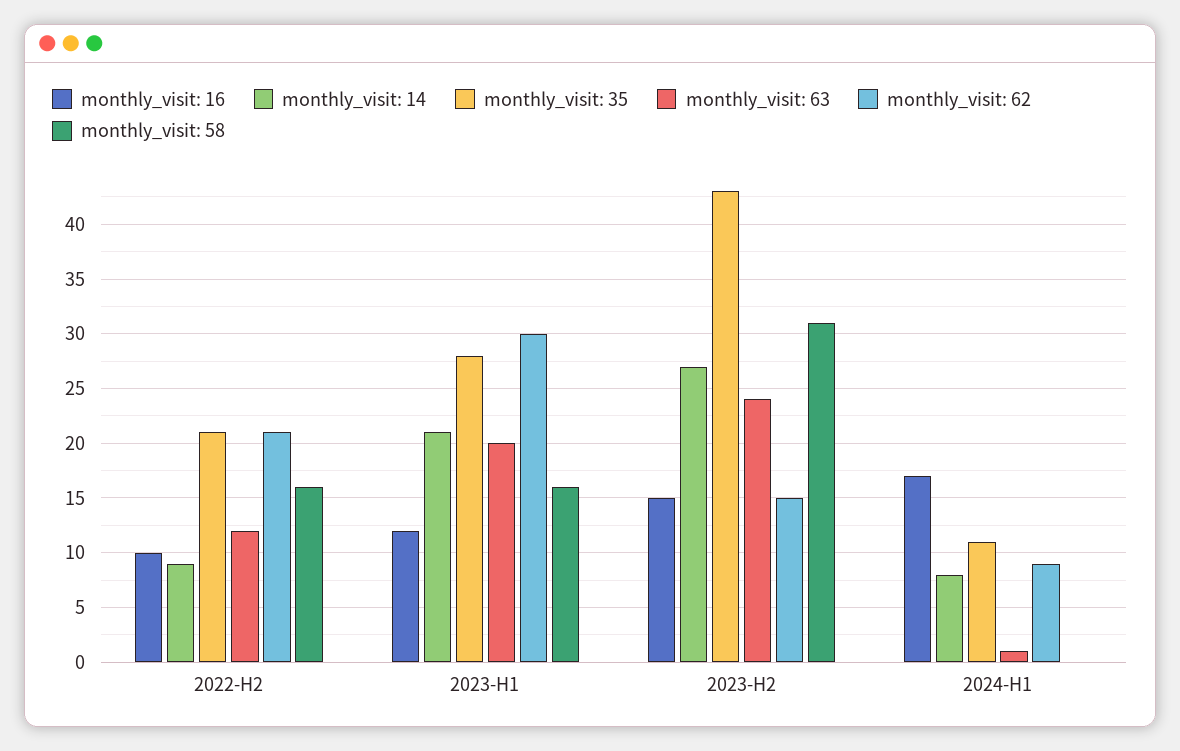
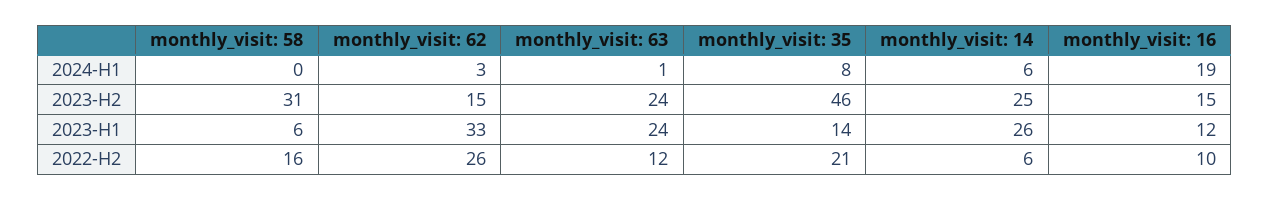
  {
    "monthly_visit: 16": {
      "2022-H2": 10,
      "2023-H1": 12,
      "2023-H2": 15,
-     "2024-H1": 17
+     "2024-H1": 19
    },
    "monthly_visit: 14": {
-     "2022-H2": 9,
+     "2022-H2": 6,
-     "2023-H1": 21,
+     "2023-H1": 26,
-     "2023-H2": 27,
+     "2023-H2": 25,
-     "2024-H1": 8
+     "2024-H1": 6
    },
    "monthly_visit: 35": {
      "2022-H2": 21,
-     "2023-H1": 28,
+     "2023-H1": 14,
-     "2023-H2": 43,
+     "2023-H2": 46,
-     "2024-H1": 11
+     "2024-H1": 8
    },
    "monthly_visit: 63": {
      "2022-H2": 12,
-     "2023-H1": 20,
+     "2023-H1": 24,
      "2023-H2": 24,
      "2024-H1": 1
    },
    "monthly_visit: 62": {
-     "2022-H2": 21,
+     "2022-H2": 26,
-     "2023-H1": 30,
+     "2023-H1": 33,
      "2023-H2": 15,
-     "2024-H1": 9
+     "2024-H1": 3
    },
    "monthly_visit: 58": {
      "2022-H2": 16,
-     "2023-H1": 16,
+     "2023-H1": 6,
      "2023-H2": 31,
      "2024-H1": 0
    }
  }

